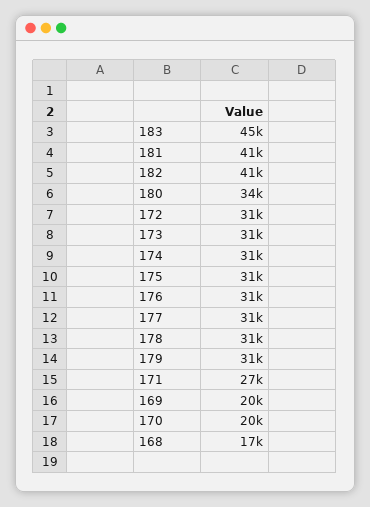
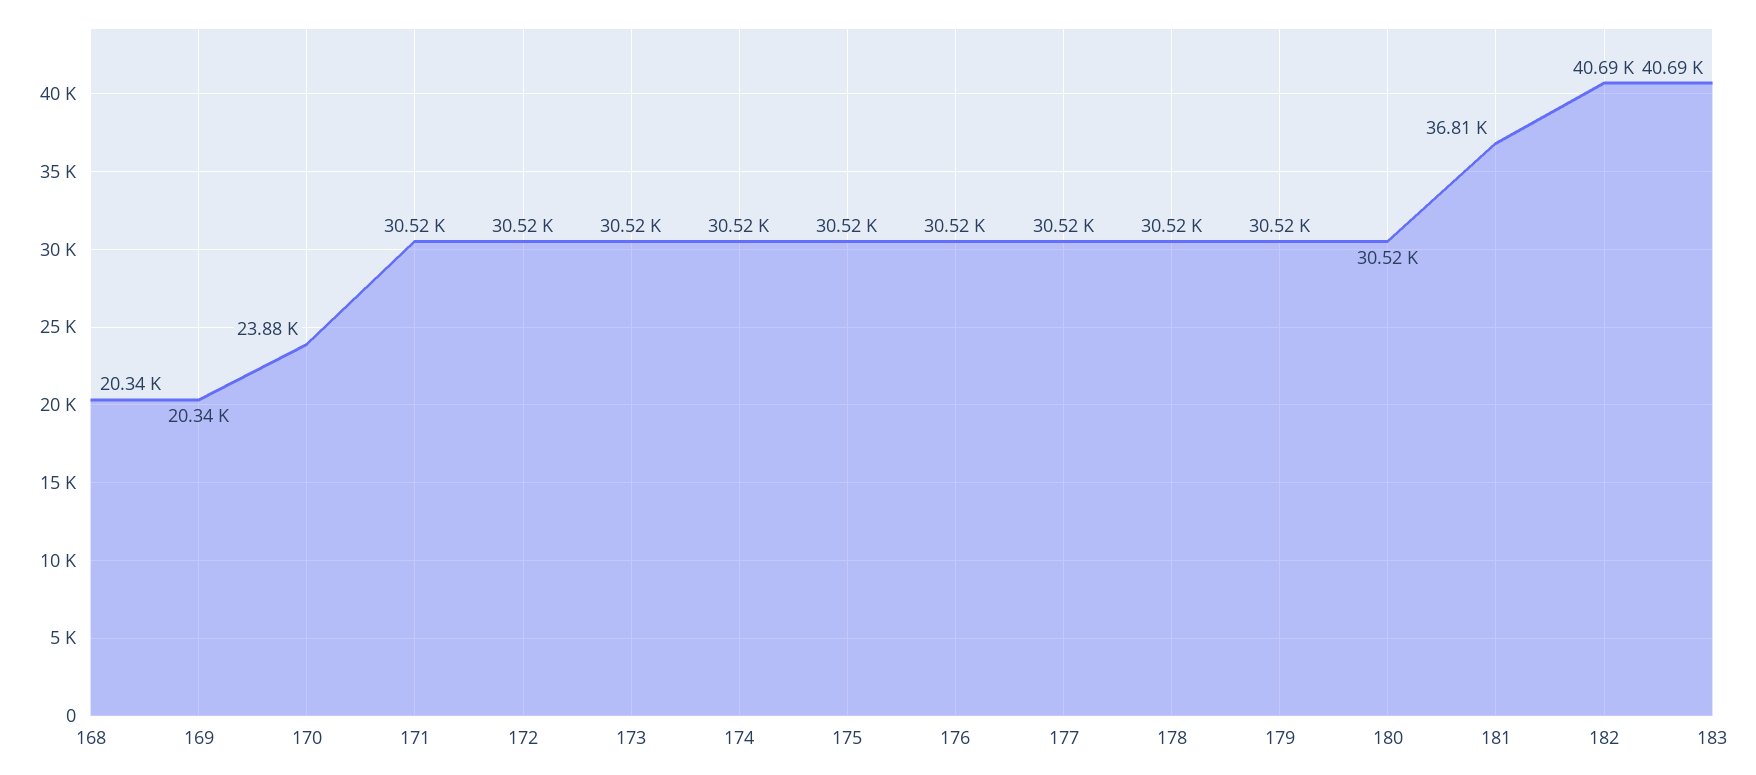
  {
-   "183": 45000,
+   "183": 40690,
-   "181": 41000,
+   "181": 36810,
    "182": 40690,
-   "180": 34000,
+   "180": 30520,
    "172": 30520,
    "173": 30520,
    "174": 30520,
    "175": 30520,
    "176": 30520,
    "177": 30520,
    "178": 30520,
    "179": 30520,
-   "171": 27000,
+   "171": 30520,
    "169": 20340,
-   "170": 20000,
+   "170": 23880,
-   "168": 17000
+   "168": 20340
  }

